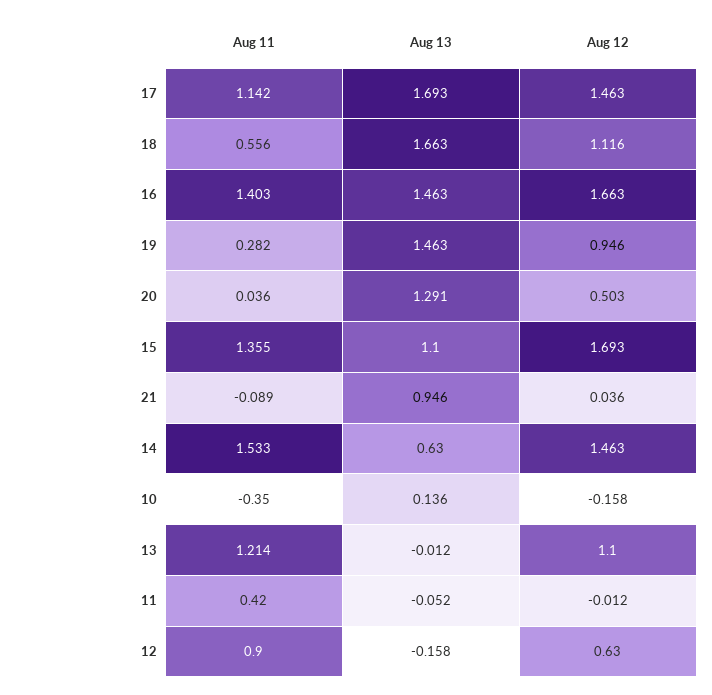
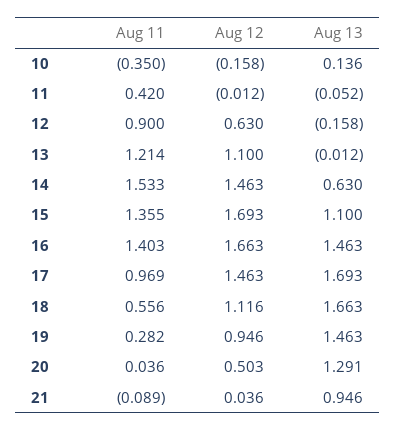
  {
    "Aug 11": {
-     "17": 1.142,
+     "17": 0.969,
      "18": 0.556,
      "16": 1.403,
      "19": 0.282,
      "20": 0.036,
      "15": 1.355,
      "21": -0.089,
      "14": 1.533,
      "10": -0.35,
      "13": 1.214,
      "11": 0.42,
      "12": 0.9
    },
    "Aug 13": {
      "17": 1.693,
      "18": 1.663,
      "16": 1.463,
      "19": 1.463,
      "20": 1.291,
      "15": 1.1,
      "21": 0.946,
      "14": 0.63,
      "10": 0.136,
      "13": -0.012,
      "11": -0.052,
      "12": -0.158
    },
    "Aug 12": {
      "17": 1.463,
      "18": 1.116,
      "16": 1.663,
      "19": 0.946,
      "20": 0.503,
      "15": 1.693,
      "21": 0.036,
      "14": 1.463,
      "10": -0.158,
      "13": 1.1,
      "11": -0.012,
      "12": 0.63
    }
  }

